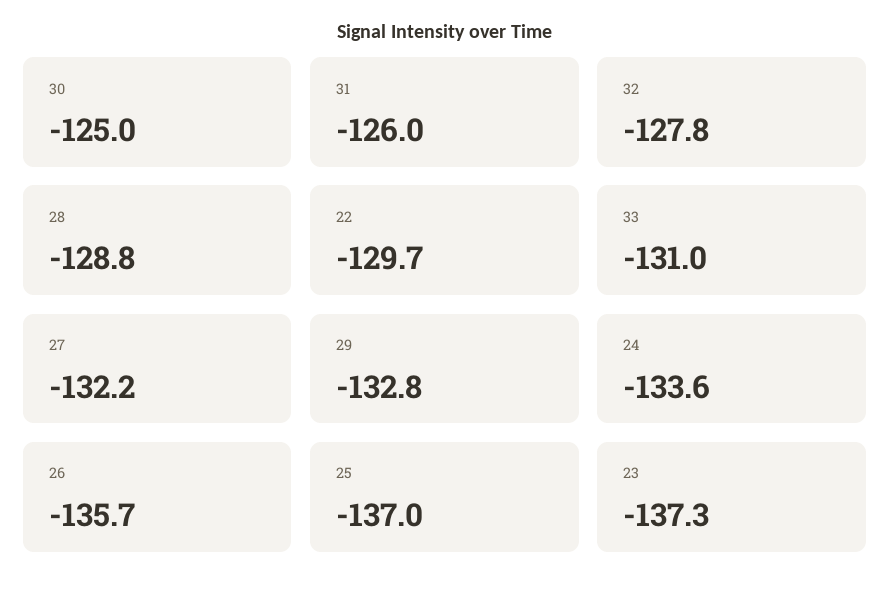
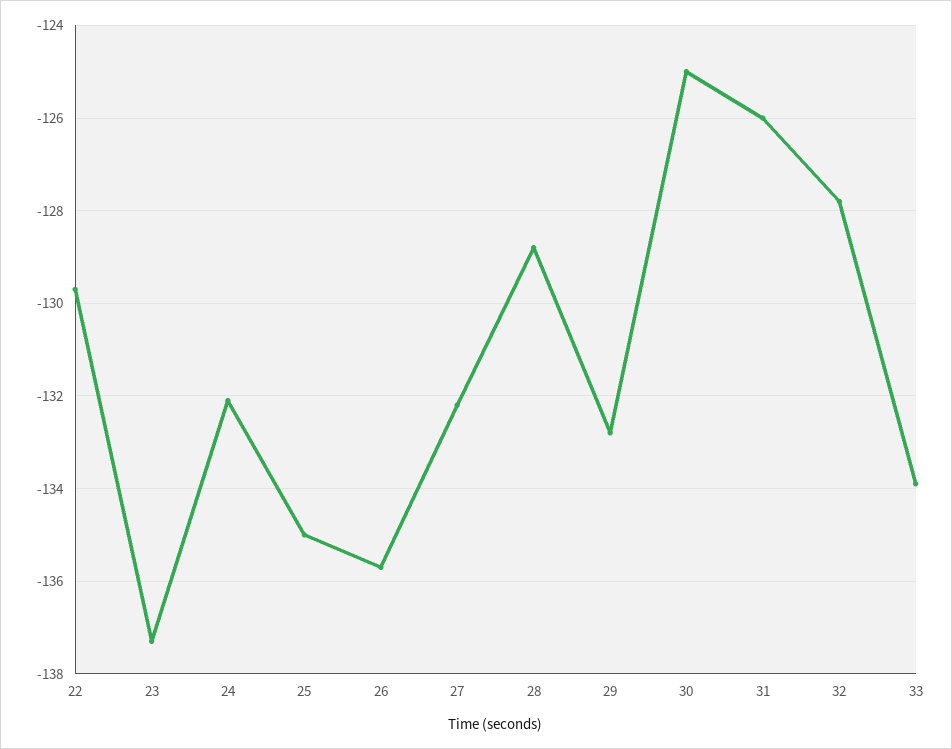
  {
    "30": -125,
    "31": -126,
    "32": -127.8,
    "28": -128.8,
    "22": -129.7,
-   "33": -131,
+   "33": -134,
    "27": -132.2,
    "29": -132.8,
-   "24": -133.6,
+   "24": -132,
    "26": -135.7,
-   "25": -137,
+   "25": -135,
    "23": -137.3
  }

